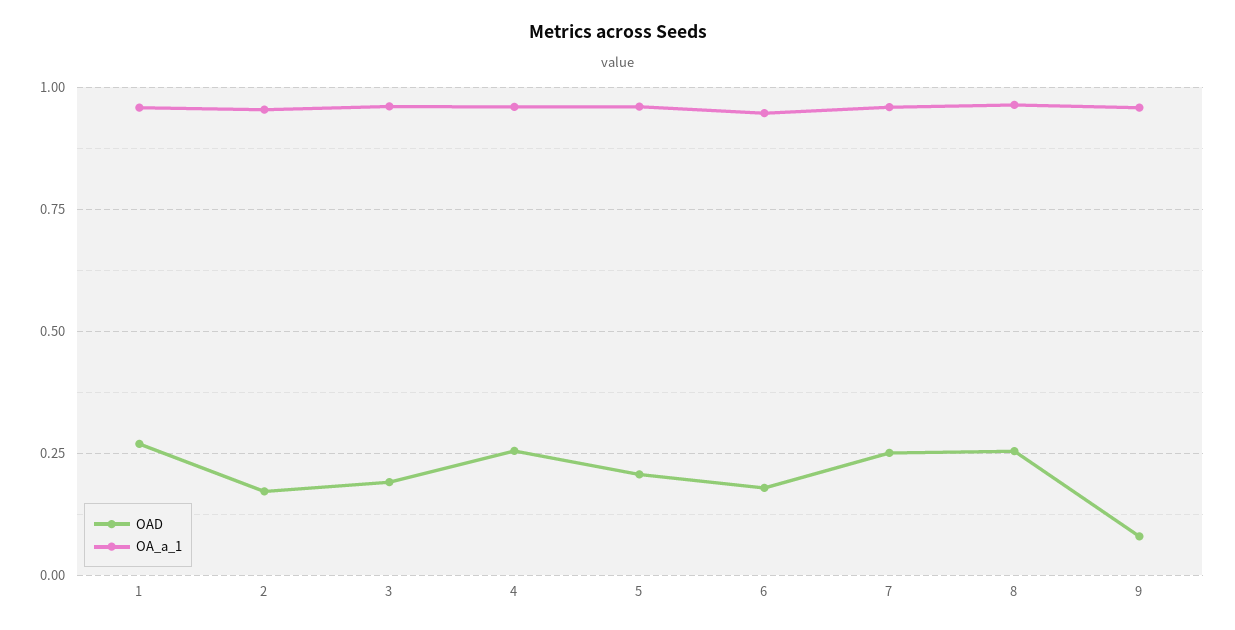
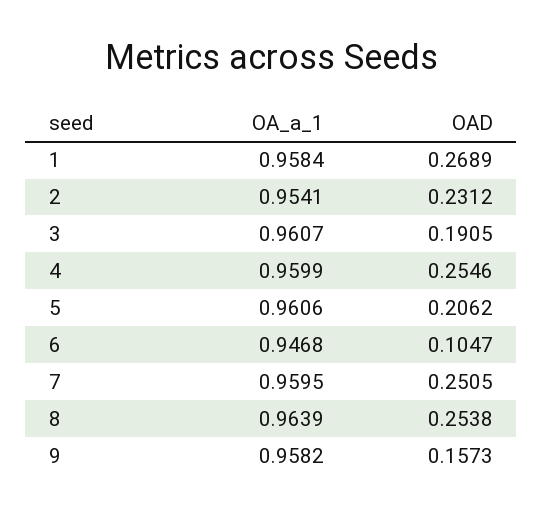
  {
    "OAD": {
      "1": 0.2689,
-     "2": 0.175,
+     "2": 0.2312,
      "3": 0.1905,
      "4": 0.2546,
      "5": 0.2062,
-     "6": 0.175,
+     "6": 0.1047,
      "7": 0.2505,
      "8": 0.2538,
-     "9": 0.075
+     "9": 0.1573
    },
    "OA_a_1": {
      "1": 0.9584,
      "2": 0.9541,
      "3": 0.9607,
      "4": 0.9599,
      "5": 0.9606,
      "6": 0.9468,
      "7": 0.9595,
      "8": 0.9639,
      "9": 0.9582
    }
  }

